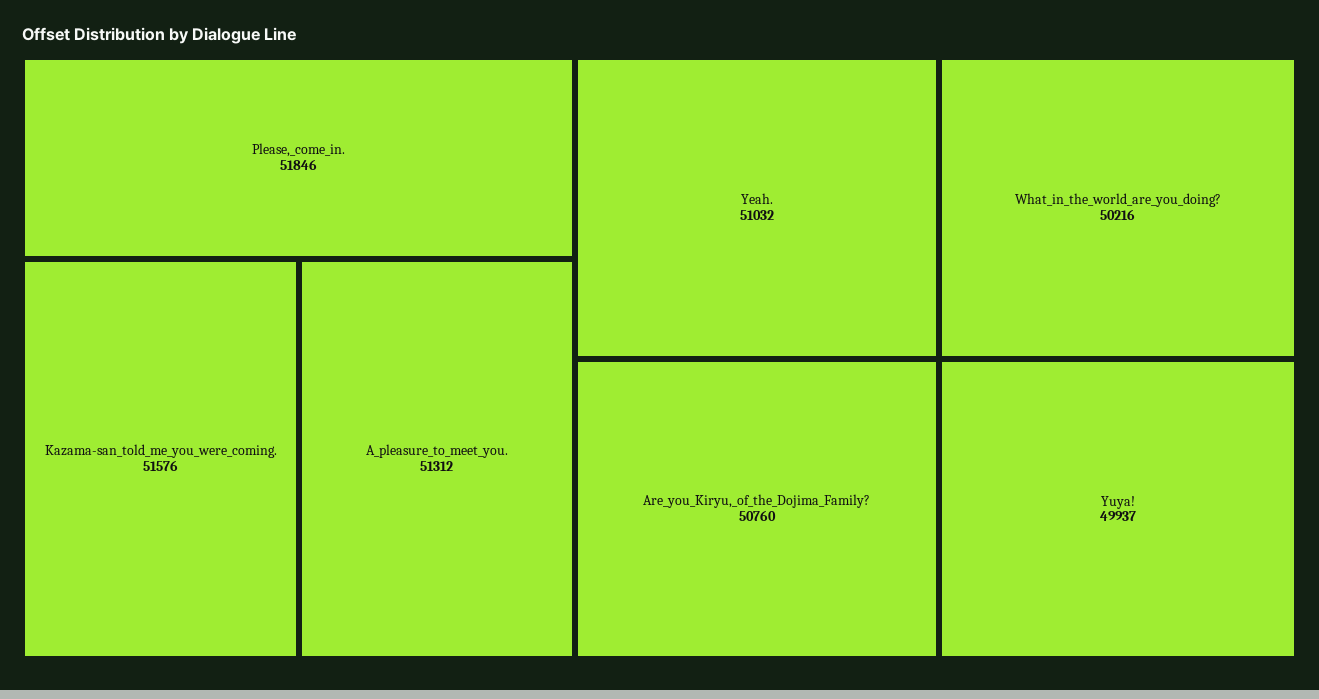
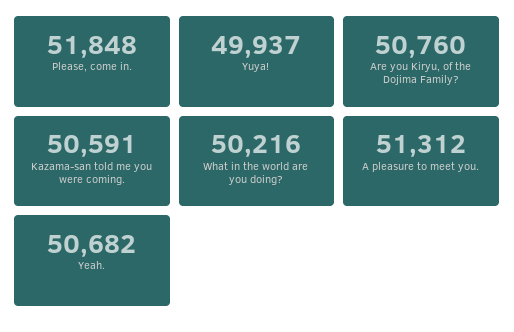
  {
-   "Please,_come_in.": 51846,
+   "Please,_come_in.": 51848,
-   "Kazama-san_told_me_you_were_coming.": 51576,
+   "Kazama-san_told_me_you_were_coming.": 50591,
    "A_pleasure_to_meet_you.": 51312,
-   "Yeah.": 51032,
+   "Yeah.": 50682,
    "Are_you_Kiryu,_of_the_Dojima_Family?": 50760,
    "What_in_the_world_are_you_doing?": 50216,
    "Yuya!": 49937
  }

